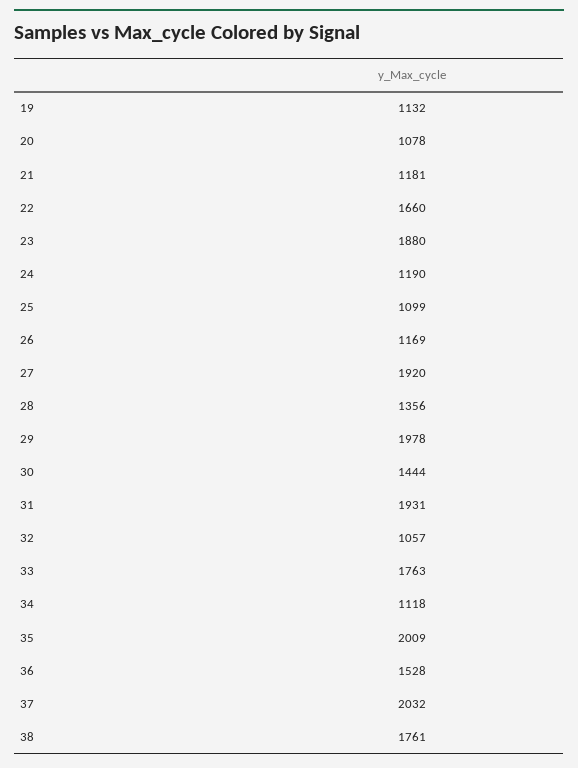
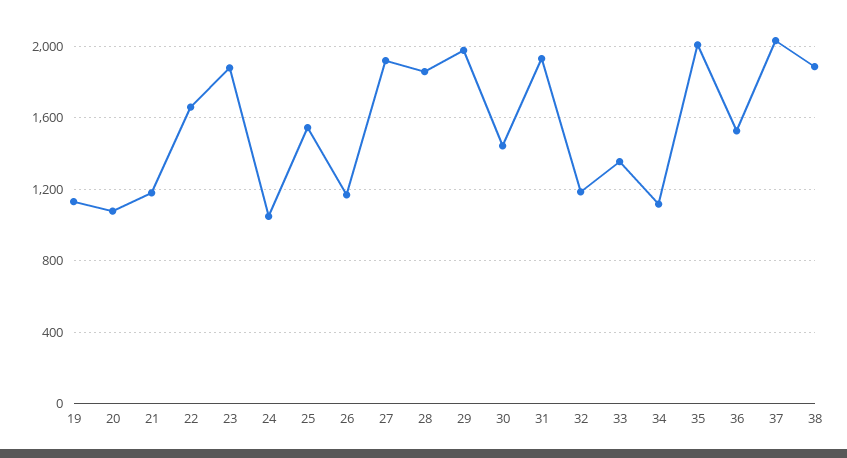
  {
    "19": 1132,
    "20": 1078,
    "21": 1181,
    "22": 1660,
    "23": 1880,
-   "24": 1190,
+   "24": 1050,
-   "25": 1099,
+   "25": 1550,
    "26": 1169,
    "27": 1920,
-   "28": 1356,
+   "28": 1850,
    "29": 1978,
    "30": 1444,
    "31": 1931,
-   "32": 1057,
+   "32": 1200,
-   "33": 1763,
+   "33": 1350,
    "34": 1118,
    "35": 2009,
    "36": 1528,
    "37": 2032,
-   "38": 1761
+   "38": 1900
  }

